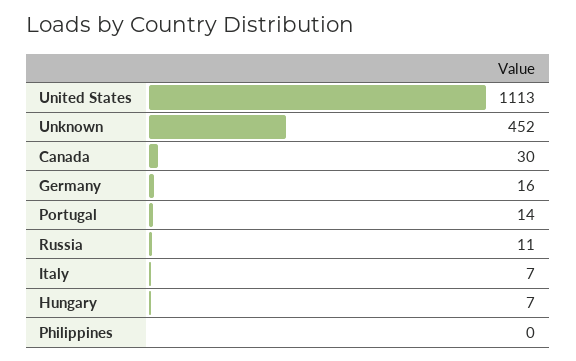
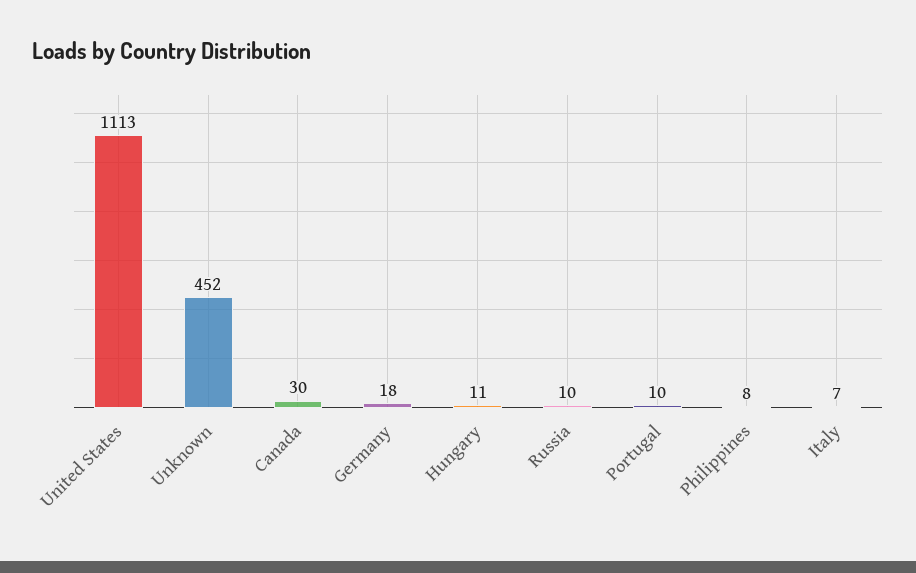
  {
    "United States": 1113,
    "Unknown": 452,
    "Canada": 30,
-   "Germany": 16,
+   "Germany": 18,
-   "Portugal": 14,
+   "Portugal": 10,
-   "Russia": 11,
+   "Russia": 10,
    "Italy": 7,
-   "Hungary": 7,
+   "Hungary": 11,
-   "Philippines": 0
+   "Philippines": 8
  }

